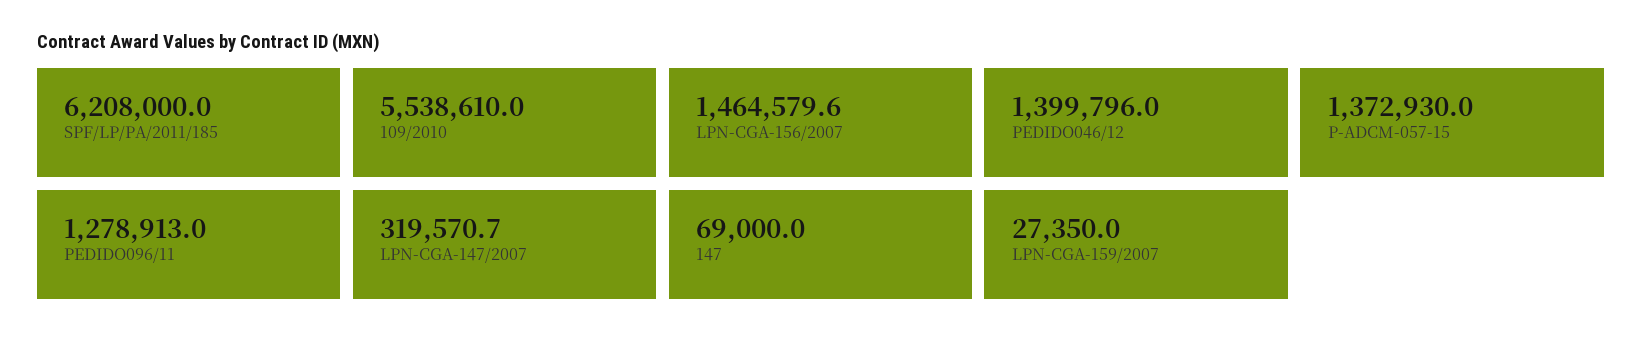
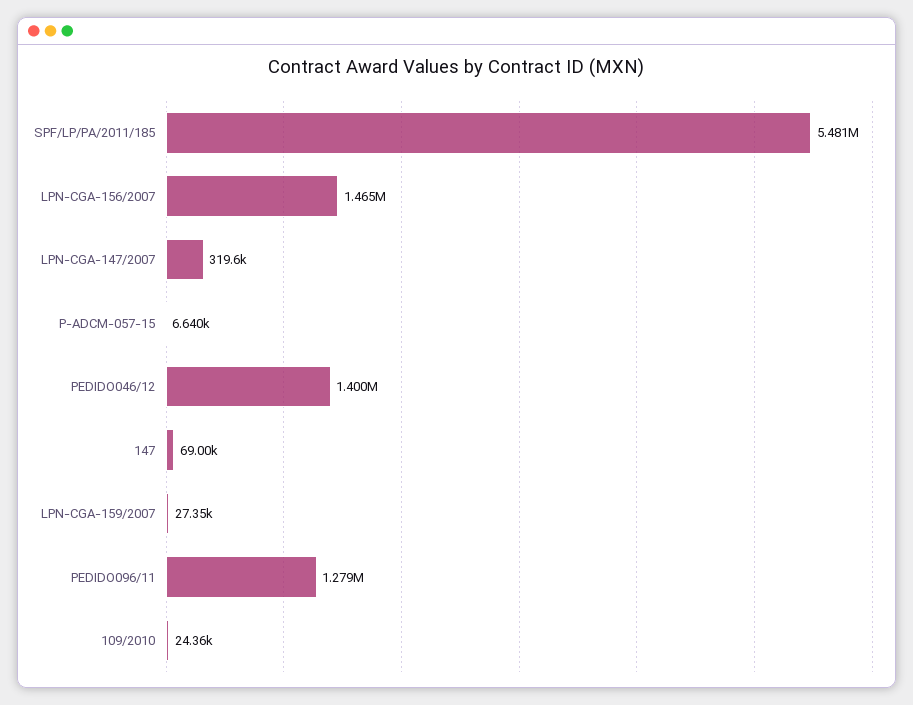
  {
-   "SPF/LP/PA/2011/185": 6208000,
+   "SPF/LP/PA/2011/185": 5481000,
-   "109/2010": 5538610,
+   "109/2010": 24360,
    "LPN-CGA-156/2007": 1464579.6,
    "PEDIDO046/12": 1399796,
-   "P-ADCM-057-15": 1372930,
+   "P-ADCM-057-15": 6640,
    "PEDIDO096/11": 1278913,
    "LPN-CGA-147/2007": 319570.7,
    "147": 69000,
    "LPN-CGA-159/2007": 27350
  }

